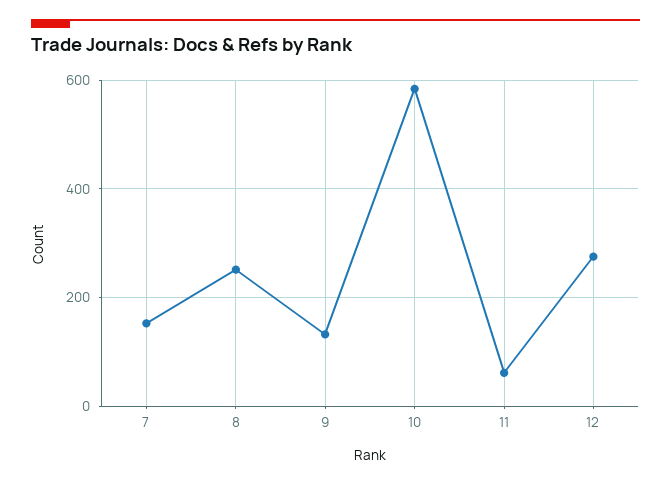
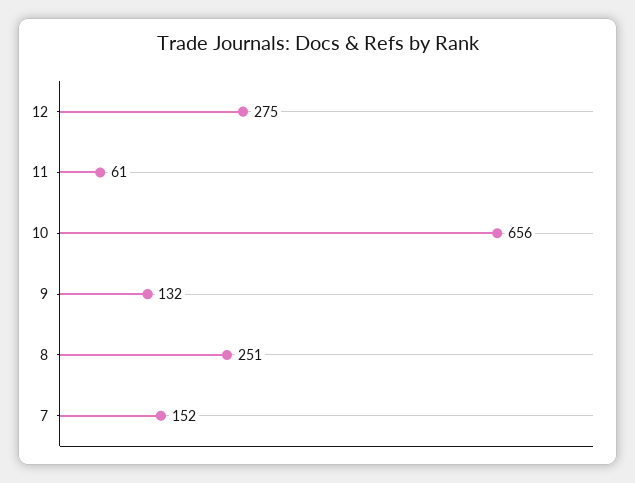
  {
    "7": 152,
    "8": 251,
    "9": 132,
-   "10": 580,
+   "10": 656,
    "11": 61,
    "12": 275
  }

